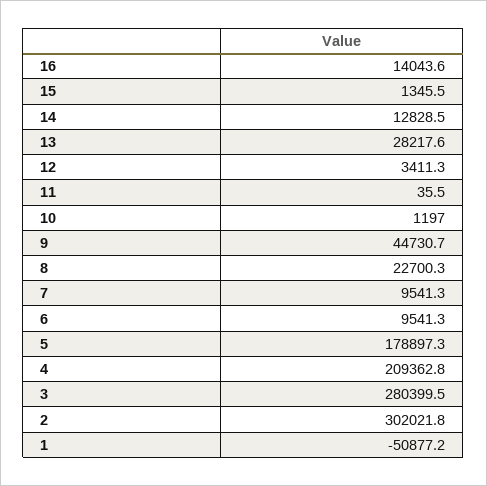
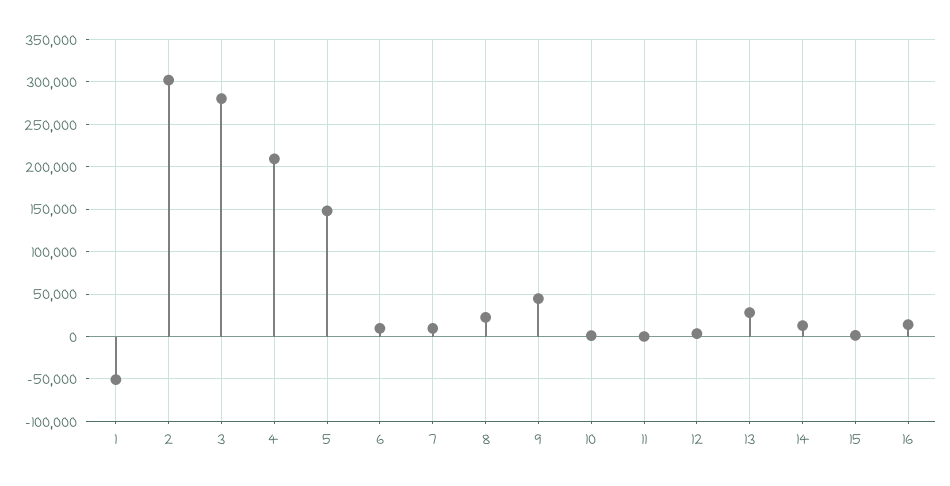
  {
    "16": 14043.6,
    "15": 1345.5,
    "14": 12828.5,
    "13": 28217.6,
    "12": 3411.3,
    "11": 35.5,
    "10": 1197,
    "9": 44730.7,
    "8": 22700.3,
    "7": 9541.3,
    "6": 9541.3,
-   "5": 178897.3,
+   "5": 150000,
    "4": 209362.8,
    "3": 280399.5,
    "2": 302021.8,
    "1": -50877.2
  }

